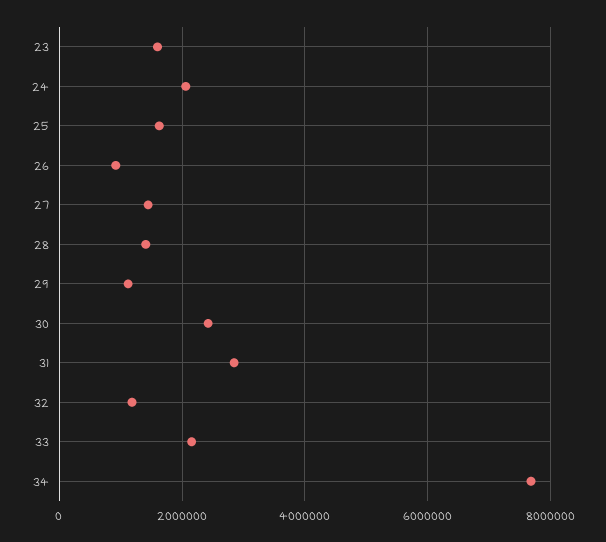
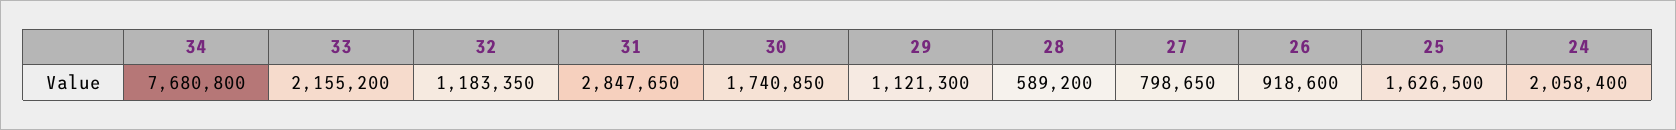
  {
-   "23": 1600000,
    "24": 2058400,
    "25": 1626500,
    "26": 918600,
-   "27": 1400000,
+   "27": 798650,
-   "28": 1400000,
+   "28": 589200,
    "29": 1121300,
-   "30": 2400000,
+   "30": 1740850,
    "31": 2847650,
    "32": 1183350,
    "33": 2155200,
    "34": 7680800
  }

